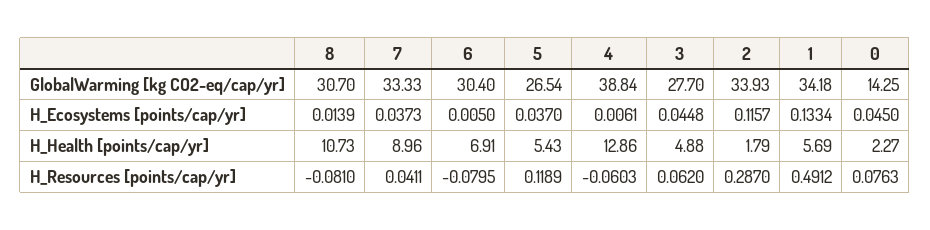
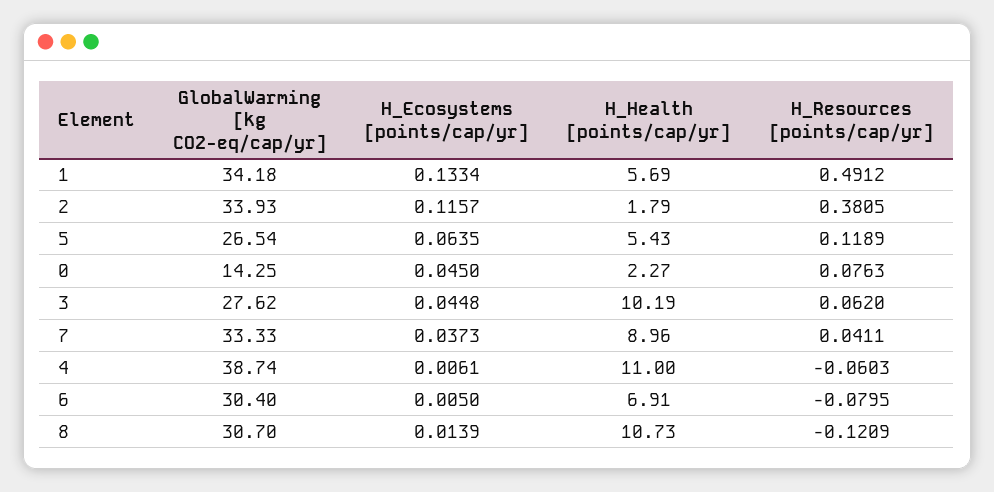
  {
    "8": {
      "GlobalWarming [kg CO2-eq/cap/yr]": 30.7,
      "H_Ecosystems [points/cap/yr]": 0.0139,
      "H_Health [points/cap/yr]": 10.73,
-     "H_Resources [points/cap/yr]": -0.081
+     "H_Resources [points/cap/yr]": -0.1209
    },
    "7": {
      "GlobalWarming [kg CO2-eq/cap/yr]": 33.33,
      "H_Ecosystems [points/cap/yr]": 0.0373,
      "H_Health [points/cap/yr]": 8.96,
      "H_Resources [points/cap/yr]": 0.0411
    },
    "6": {
      "GlobalWarming [kg CO2-eq/cap/yr]": 30.4,
      "H_Ecosystems [points/cap/yr]": 0.005,
      "H_Health [points/cap/yr]": 6.91,
      "H_Resources [points/cap/yr]": -0.0795
    },
    "5": {
      "GlobalWarming [kg CO2-eq/cap/yr]": 26.54,
-     "H_Ecosystems [points/cap/yr]": 0.037,
+     "H_Ecosystems [points/cap/yr]": 0.0635,
      "H_Health [points/cap/yr]": 5.43,
      "H_Resources [points/cap/yr]": 0.1189
    },
    "4": {
-     "GlobalWarming [kg CO2-eq/cap/yr]": 38.84,
+     "GlobalWarming [kg CO2-eq/cap/yr]": 38.74,
      "H_Ecosystems [points/cap/yr]": 0.0061,
-     "H_Health [points/cap/yr]": 12.86,
+     "H_Health [points/cap/yr]": 11,
      "H_Resources [points/cap/yr]": -0.0603
    },
    "3": {
-     "GlobalWarming [kg CO2-eq/cap/yr]": 27.7,
+     "GlobalWarming [kg CO2-eq/cap/yr]": 27.62,
      "H_Ecosystems [points/cap/yr]": 0.0448,
-     "H_Health [points/cap/yr]": 4.88,
+     "H_Health [points/cap/yr]": 10.19,
      "H_Resources [points/cap/yr]": 0.062
    },
    "2": {
      "GlobalWarming [kg CO2-eq/cap/yr]": 33.93,
      "H_Ecosystems [points/cap/yr]": 0.1157,
      "H_Health [points/cap/yr]": 1.79,
-     "H_Resources [points/cap/yr]": 0.287
+     "H_Resources [points/cap/yr]": 0.3805
    },
    "1": {
      "GlobalWarming [kg CO2-eq/cap/yr]": 34.18,
      "H_Ecosystems [points/cap/yr]": 0.1334,
      "H_Health [points/cap/yr]": 5.69,
      "H_Resources [points/cap/yr]": 0.4912
    },
    "0": {
      "GlobalWarming [kg CO2-eq/cap/yr]": 14.25,
      "H_Ecosystems [points/cap/yr]": 0.045,
      "H_Health [points/cap/yr]": 2.27,
      "H_Resources [points/cap/yr]": 0.0763
    }
  }

